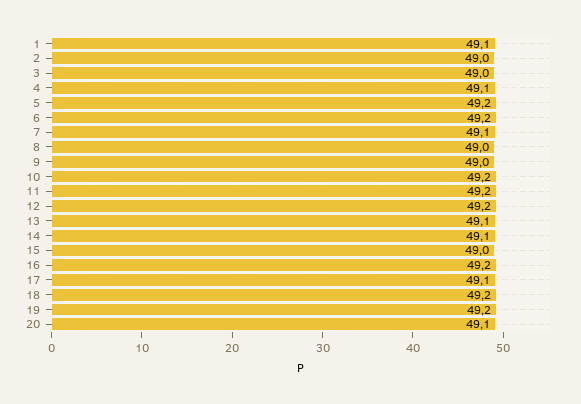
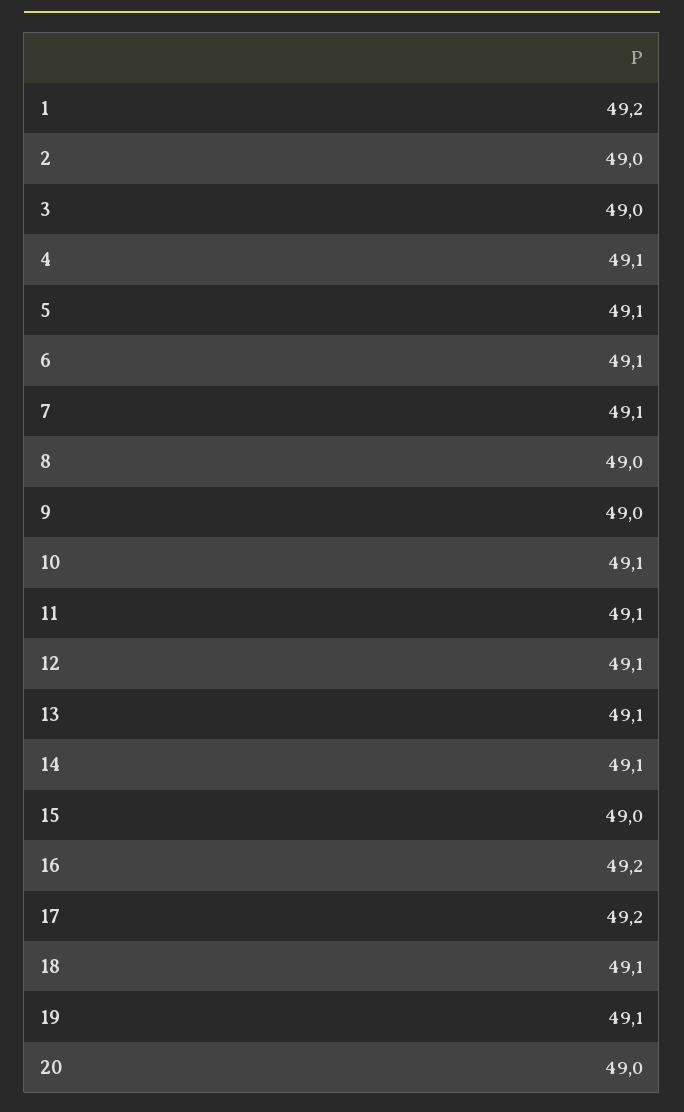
  {
-   "1": 49.1,
+   "1": 49.2,
    "2": 49,
    "3": 49,
    "4": 49.1,
-   "5": 49.2,
+   "5": 49.1,
-   "6": 49.2,
+   "6": 49.1,
    "7": 49.1,
    "8": 49,
    "9": 49,
-   "10": 49.2,
+   "10": 49.1,
-   "11": 49.2,
+   "11": 49.1,
-   "12": 49.2,
+   "12": 49.1,
    "13": 49.1,
    "14": 49.1,
    "15": 49,
    "16": 49.2,
-   "17": 49.1,
+   "17": 49.2,
-   "18": 49.2,
+   "18": 49.1,
-   "19": 49.2,
+   "19": 49.1,
-   "20": 49.1
+   "20": 49
  }

